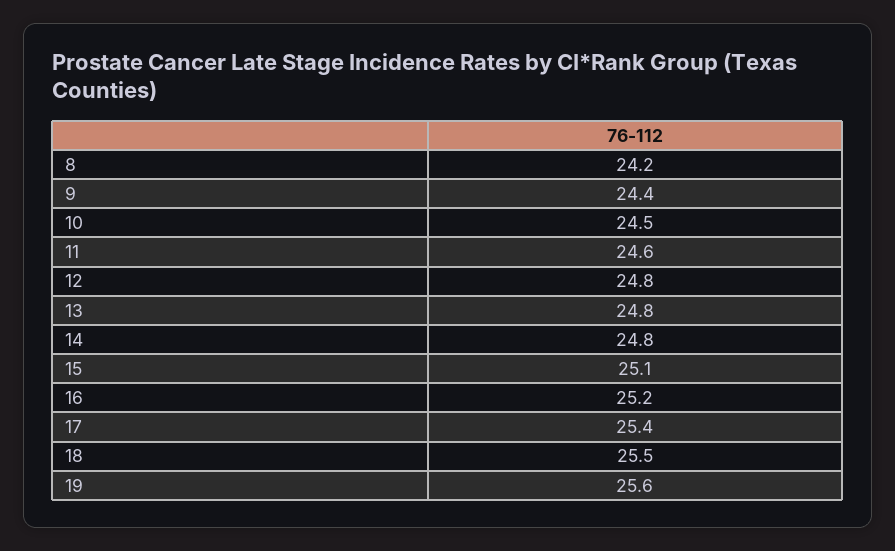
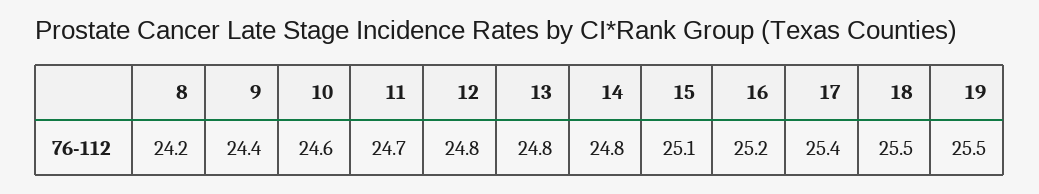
  {
    "8": 24.2,
    "9": 24.4,
-   "10": 24.5,
+   "10": 24.6,
-   "11": 24.6,
+   "11": 24.7,
    "12": 24.8,
    "13": 24.8,
    "14": 24.8,
    "15": 25.1,
    "16": 25.2,
    "17": 25.4,
    "18": 25.5,
-   "19": 25.6
+   "19": 25.5
  }

